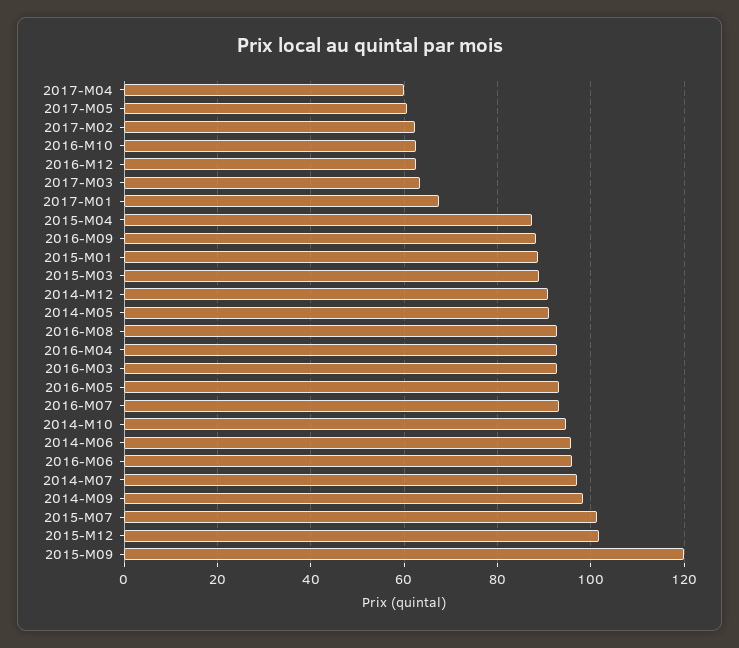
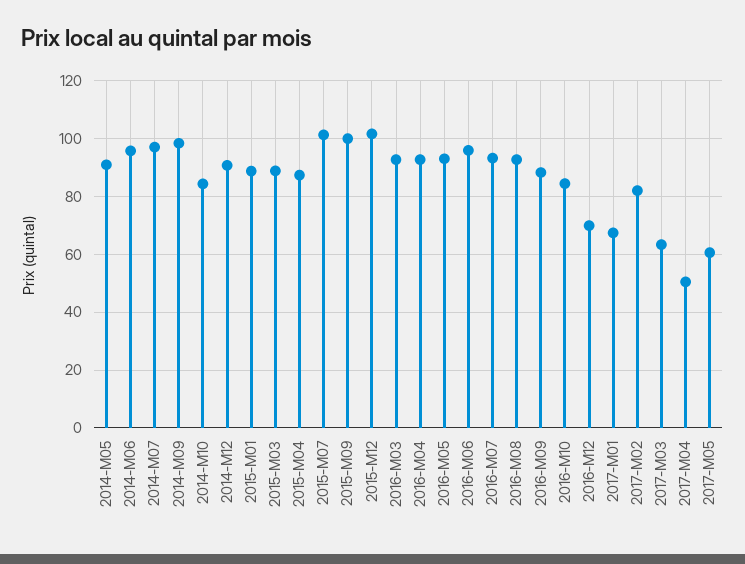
  {
-   "2017-M04": 60,
+   "2017-M04": 50,
    "2017-M05": 60,
-   "2017-M02": 62,
+   "2017-M02": 82.5,
-   "2016-M10": 62,
+   "2016-M10": 85,
-   "2016-M12": 62,
+   "2016-M12": 70,
    "2017-M03": 64,
    "2017-M01": 68,
    "2015-M04": 88,
    "2016-M09": 88,
    "2015-M01": 88,
    "2015-M03": 88,
    "2014-M12": 90,
    "2014-M05": 90,
    "2016-M08": 92,
    "2016-M04": 92,
    "2016-M03": 92,
    "2016-M05": 94,
    "2016-M07": 94,
-   "2014-M10": 94,
+   "2014-M10": 85,
    "2014-M06": 96,
    "2016-M06": 96,
    "2014-M07": 98,
    "2014-M09": 98,
    "2015-M07": 102,
    "2015-M12": 102,
-   "2015-M09": 120
+   "2015-M09": 100
  }

